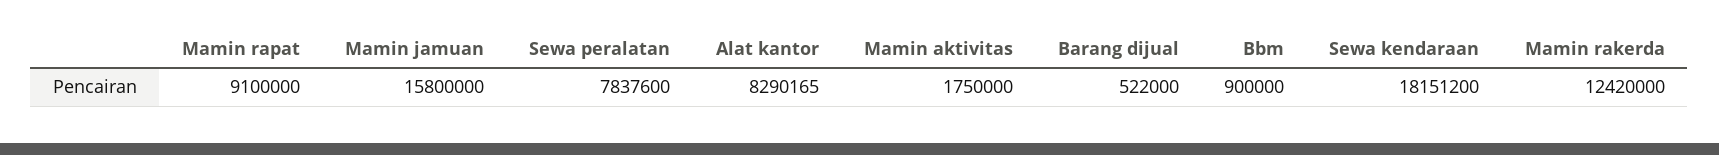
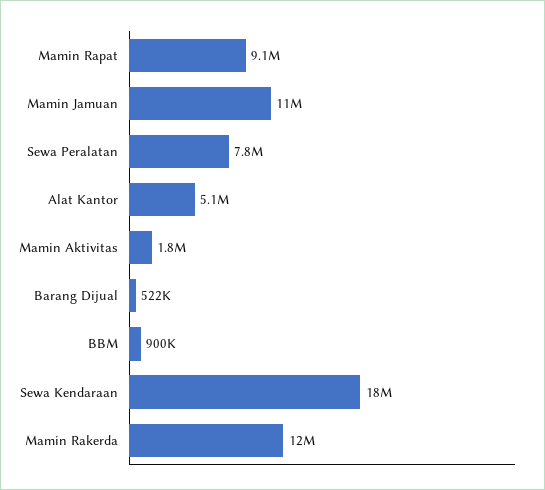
  {
    "Mamin rapat": 9100000,
-   "Mamin jamuan": 15800000,
+   "Mamin jamuan": 11000000,
    "Sewa peralatan": 7837600,
-   "Alat kantor": 8290165,
+   "Alat kantor": 5100000,
    "Mamin aktivitas": 1750000,
    "Barang dijual": 522000,
    "Bbm": 900000,
    "Sewa kendaraan": 18151200,
    "Mamin rakerda": 12420000
  }

